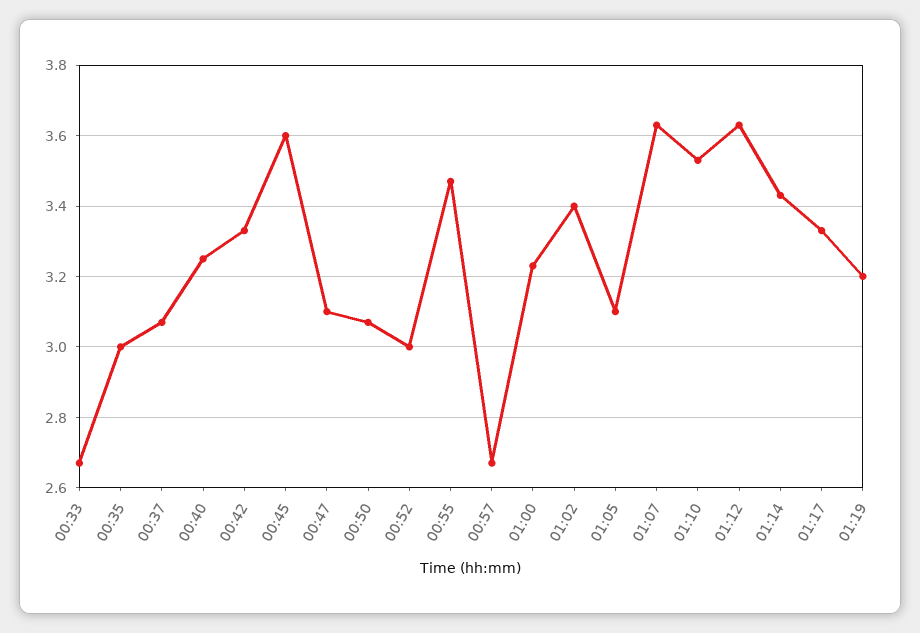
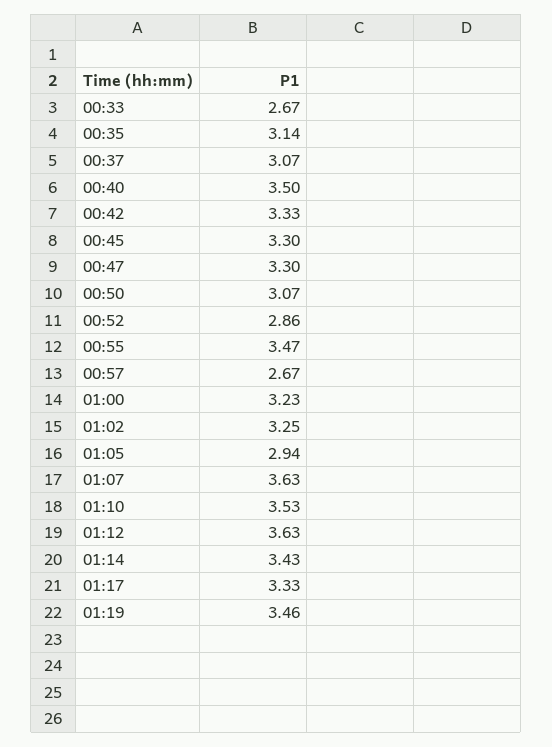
  {
    "00:33": 2.67,
-   "00:35": 3,
+   "00:35": 3.14,
    "00:37": 3.07,
-   "00:40": 3.25,
+   "00:40": 3.5,
    "00:42": 3.33,
-   "00:45": 3.6,
+   "00:45": 3.3,
-   "00:47": 3.1,
+   "00:47": 3.3,
    "00:50": 3.07,
-   "00:52": 3,
+   "00:52": 2.86,
    "00:55": 3.47,
    "00:57": 2.67,
    "01:00": 3.23,
-   "01:02": 3.4,
+   "01:02": 3.25,
-   "01:05": 3.1,
+   "01:05": 2.94,
    "01:07": 3.63,
    "01:10": 3.53,
    "01:12": 3.63,
    "01:14": 3.43,
    "01:17": 3.33,
-   "01:19": 3.2
+   "01:19": 3.46
  }

